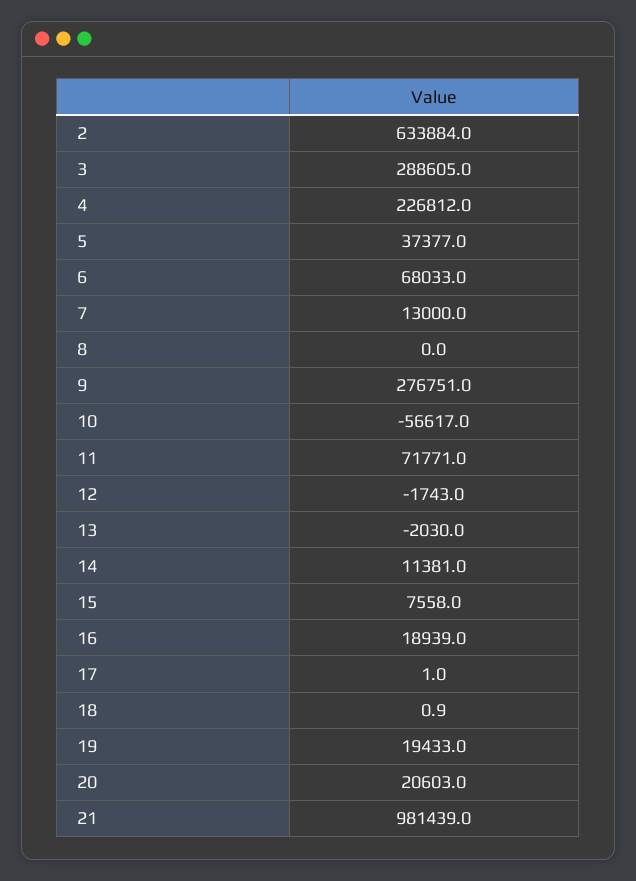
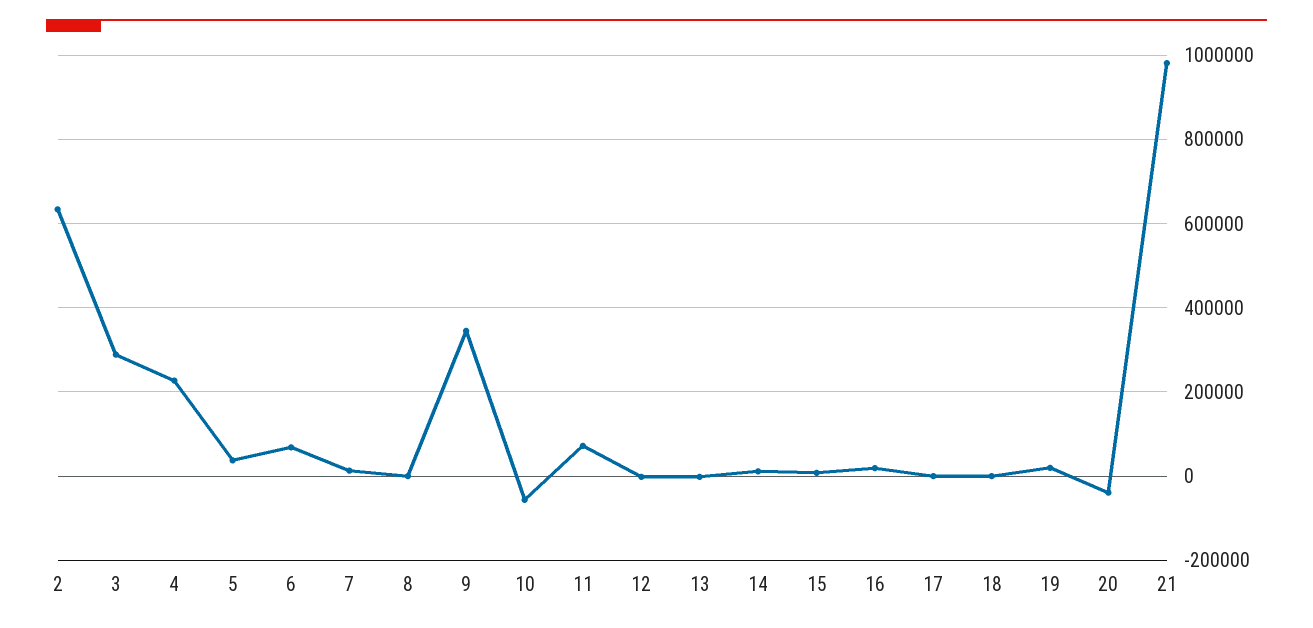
  {
    "2": 633884,
    "3": 288605,
    "4": 226812,
    "5": 37377,
    "6": 68033,
    "7": 13000,
    "8": 0,
-   "9": 276751,
+   "9": 340000,
    "10": -56617,
    "11": 71771,
    "12": -1743,
    "13": -2030,
    "14": 11381,
    "15": 7558,
    "16": 18939,
    "17": 1,
    "18": 0.9,
    "19": 19433,
-   "20": 20603,
+   "20": -40000,
    "21": 981439
  }

